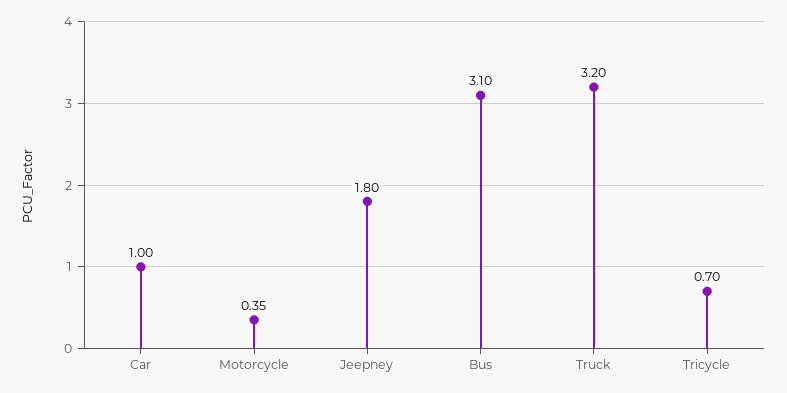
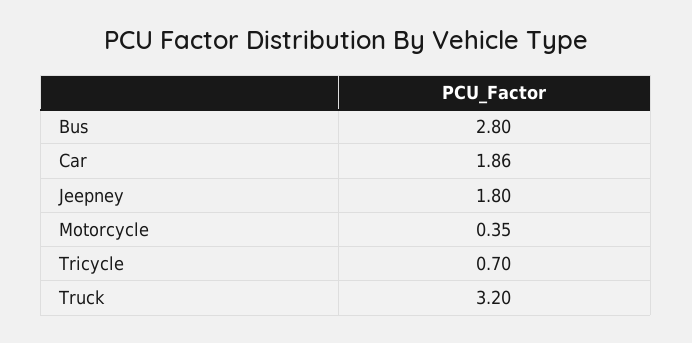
  {
-   "Car": 1,
+   "Car": 1.86,
    "Motorcycle": 0.35,
    "Jeepney": 1.8,
-   "Bus": 3.1,
+   "Bus": 2.8,
    "Truck": 3.2,
    "Tricycle": 0.7
  }

